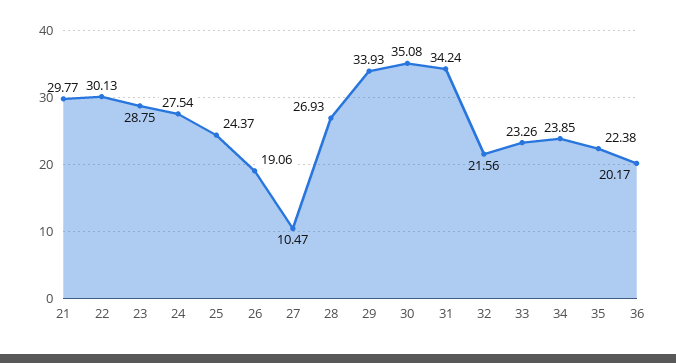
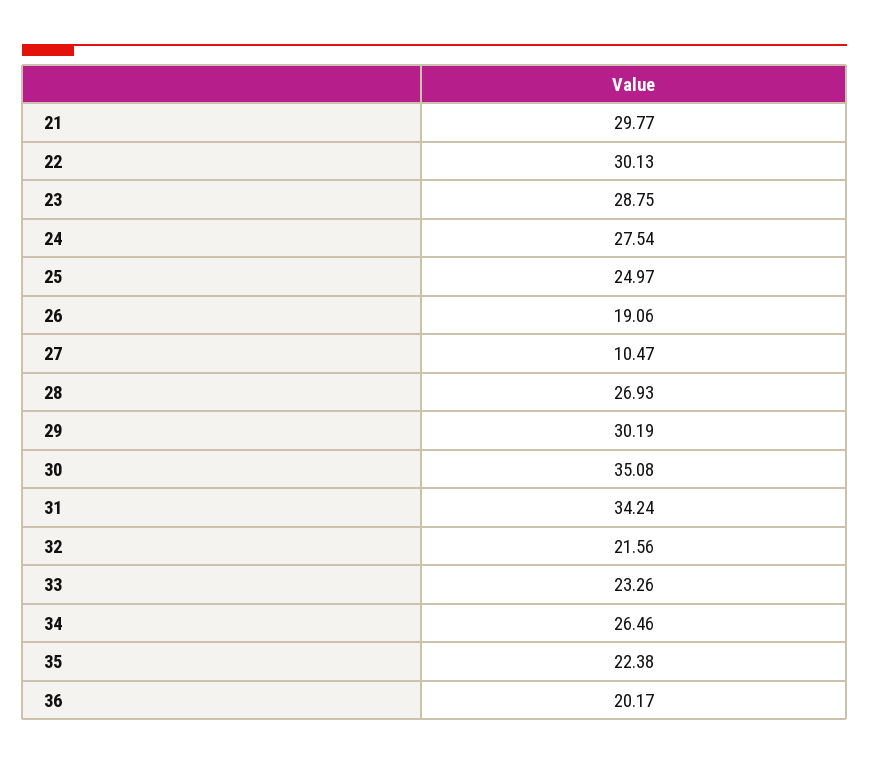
  {
    "21": 29.77,
    "22": 30.13,
    "23": 28.75,
    "24": 27.54,
-   "25": 24.37,
+   "25": 24.97,
    "26": 19.06,
    "27": 10.47,
    "28": 26.93,
-   "29": 33.93,
+   "29": 30.19,
    "30": 35.08,
    "31": 34.24,
    "32": 21.56,
    "33": 23.26,
-   "34": 23.85,
+   "34": 26.46,
    "35": 22.38,
    "36": 20.17
  }

